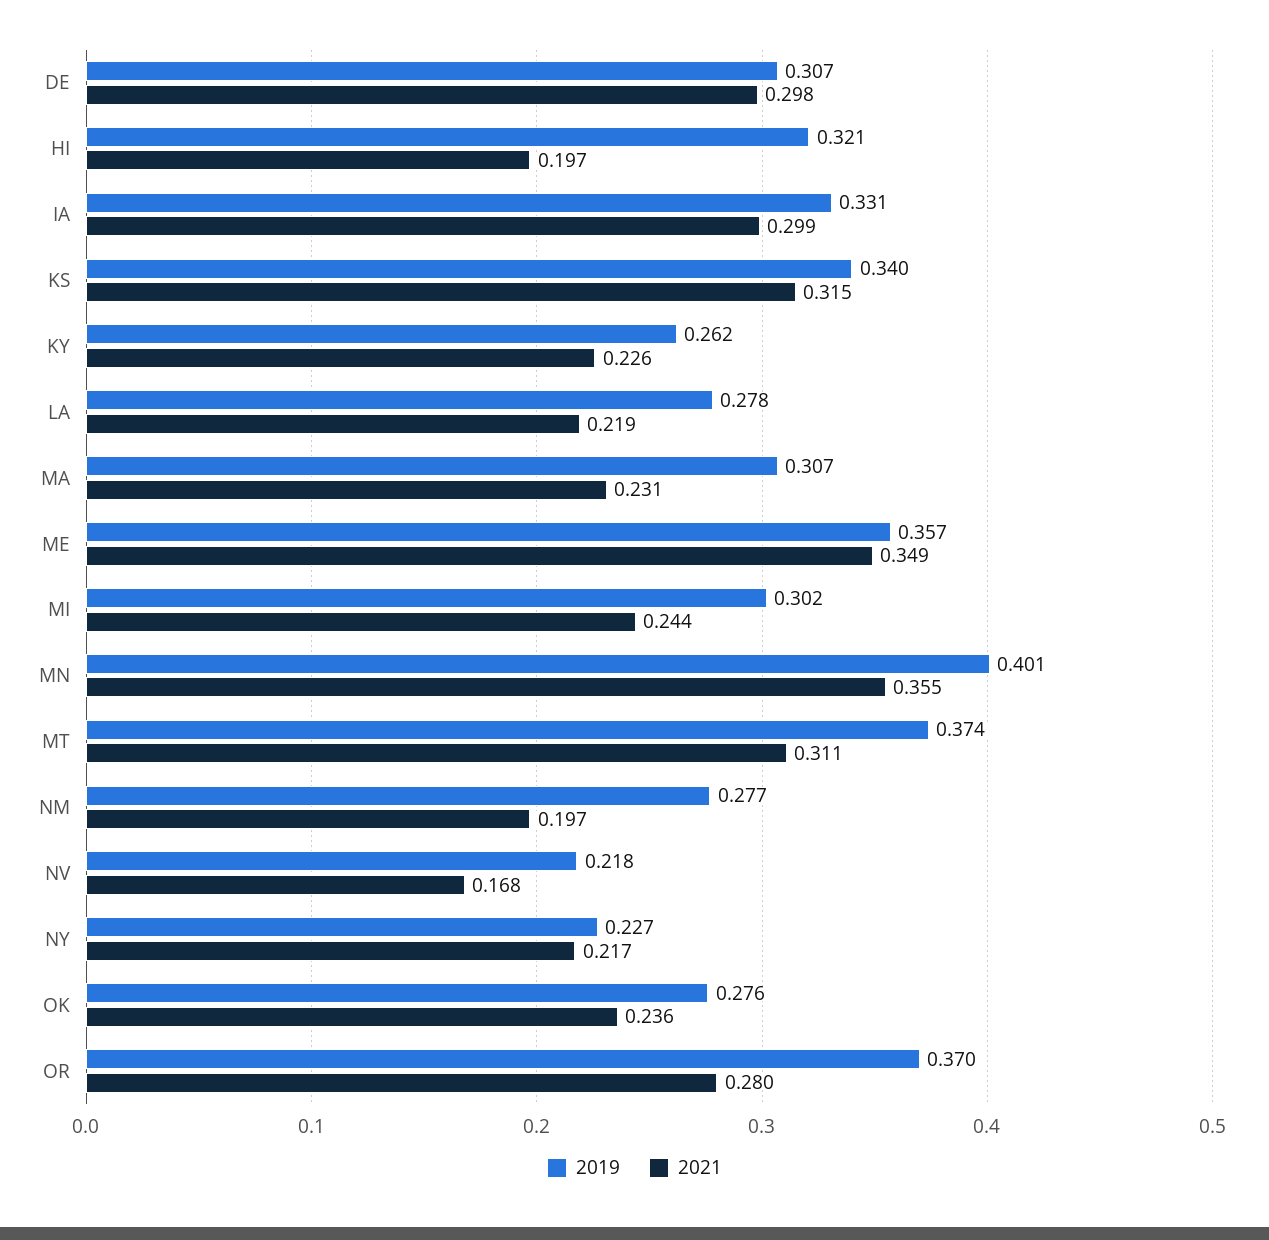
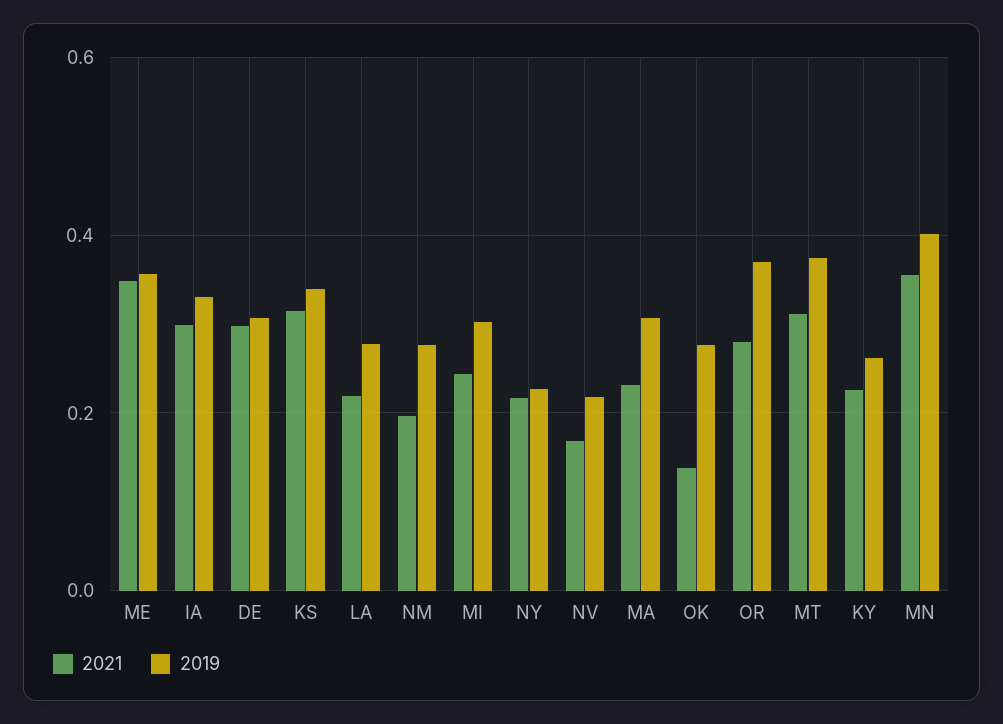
  {
    "2019": {
      "DE": 0.307,
-     "HI": 0.321,
      "IA": 0.331,
      "KS": 0.34,
      "KY": 0.262,
      "LA": 0.278,
      "MA": 0.307,
      "ME": 0.357,
      "MI": 0.302,
      "MN": 0.401,
      "MT": 0.374,
      "NM": 0.277,
      "NV": 0.218,
      "NY": 0.227,
      "OK": 0.276,
      "OR": 0.37
    },
    "2021": {
      "DE": 0.298,
-     "HI": 0.197,
      "IA": 0.299,
      "KS": 0.315,
      "KY": 0.226,
      "LA": 0.219,
      "MA": 0.231,
      "ME": 0.349,
      "MI": 0.244,
      "MN": 0.355,
      "MT": 0.311,
      "NM": 0.197,
      "NV": 0.168,
      "NY": 0.217,
-     "OK": 0.236,
+     "OK": 0.14,
      "OR": 0.28
    }
  }

